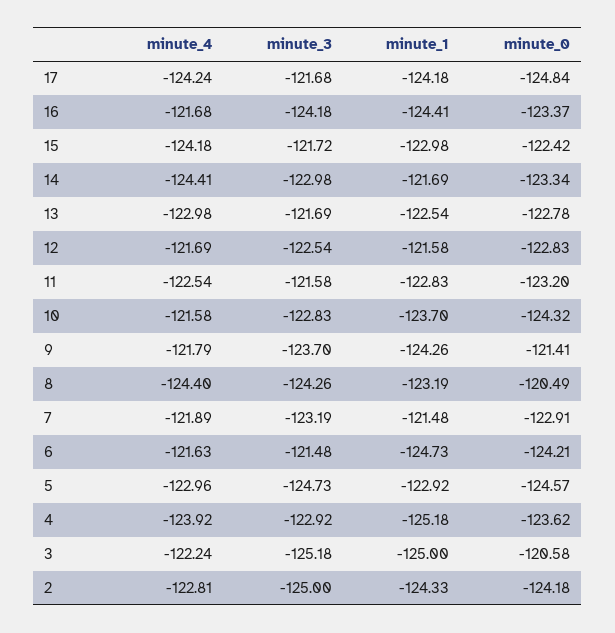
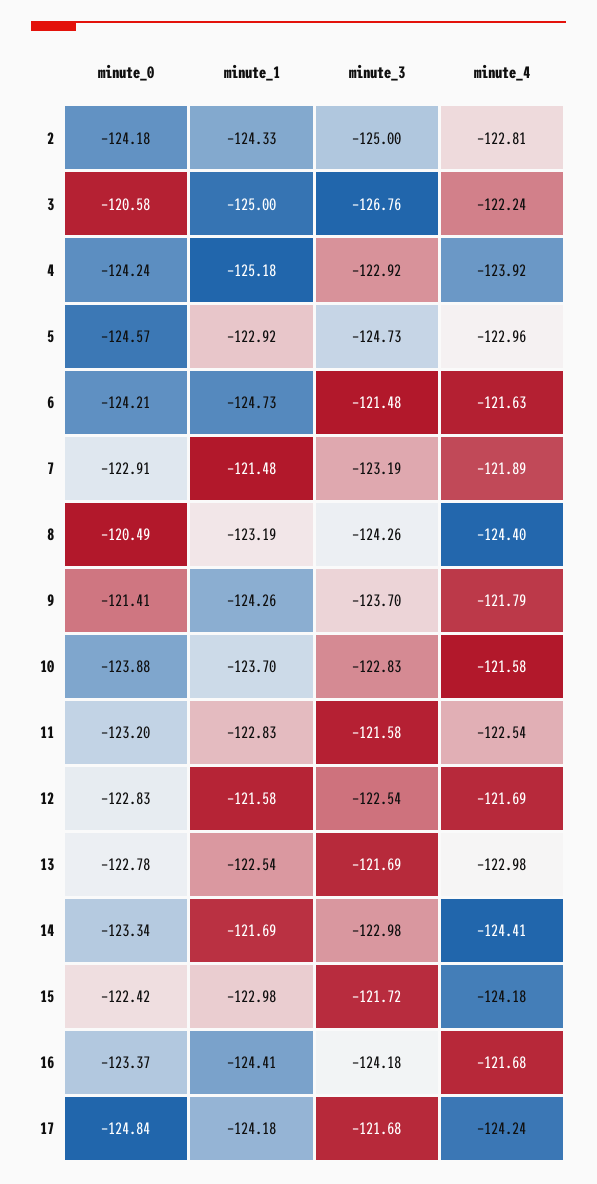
  {
    "minute_4": {
      "17": -124.24,
      "16": -121.68,
      "15": -124.18,
      "14": -124.41,
      "13": -122.98,
      "12": -121.69,
      "11": -122.54,
      "10": -121.58,
      "9": -121.79,
      "8": -124.4,
      "7": -121.89,
      "6": -121.63,
      "5": -122.96,
      "4": -123.92,
      "3": -122.24,
      "2": -122.81
    },
    "minute_3": {
      "17": -121.68,
      "16": -124.18,
      "15": -121.72,
      "14": -122.98,
      "13": -121.69,
      "12": -122.54,
      "11": -121.58,
      "10": -122.83,
      "9": -123.7,
      "8": -124.26,
      "7": -123.19,
      "6": -121.48,
      "5": -124.73,
      "4": -122.92,
-     "3": -125.18,
+     "3": -126.76,
      "2": -125
    },
    "minute_1": {
      "17": -124.18,
      "16": -124.41,
      "15": -122.98,
      "14": -121.69,
      "13": -122.54,
      "12": -121.58,
      "11": -122.83,
      "10": -123.7,
      "9": -124.26,
      "8": -123.19,
      "7": -121.48,
      "6": -124.73,
      "5": -122.92,
      "4": -125.18,
      "3": -125,
      "2": -124.33
    },
    "minute_0": {
      "17": -124.84,
      "16": -123.37,
      "15": -122.42,
      "14": -123.34,
      "13": -122.78,
      "12": -122.83,
      "11": -123.2,
-     "10": -124.32,
+     "10": -123.88,
      "9": -121.41,
      "8": -120.49,
      "7": -122.91,
      "6": -124.21,
      "5": -124.57,
-     "4": -123.62,
+     "4": -124.24,
      "3": -120.58,
      "2": -124.18
    }
  }

